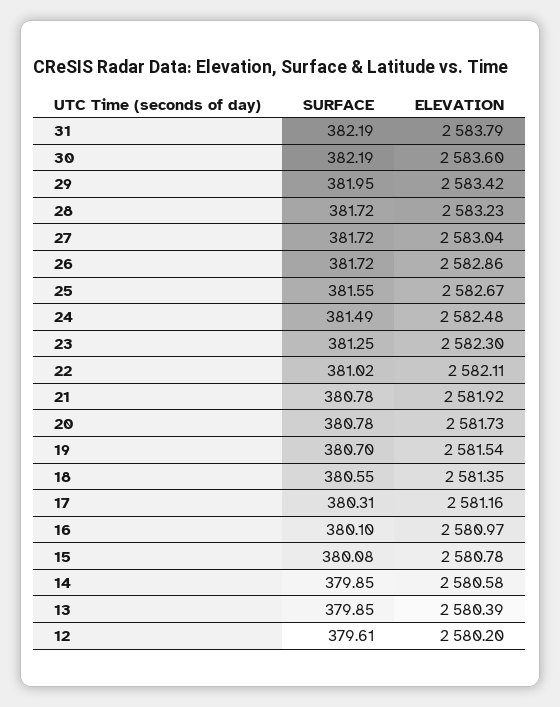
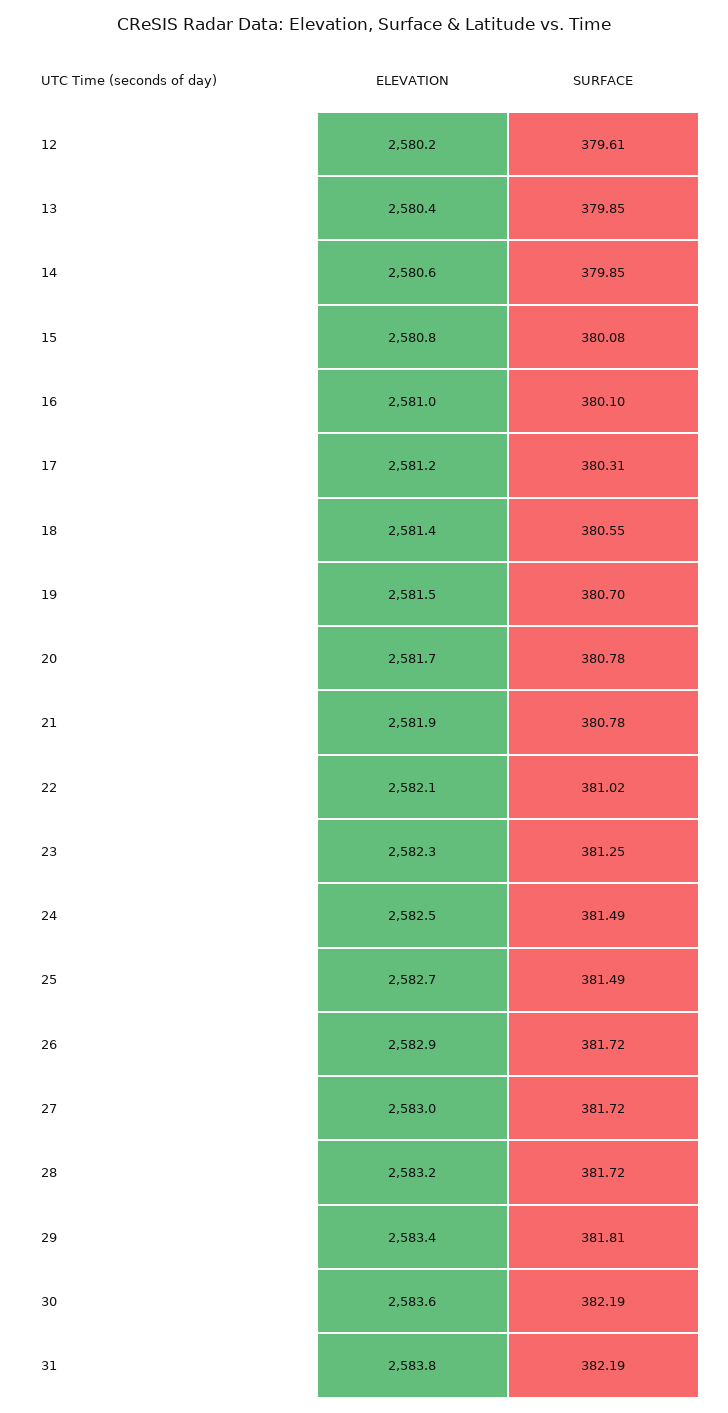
  {
    "SURFACE": {
      "31": 382.19,
      "30": 382.19,
-     "29": 381.95,
+     "29": 381.81,
      "28": 381.72,
      "27": 381.72,
      "26": 381.72,
-     "25": 381.55,
+     "25": 381.49,
      "24": 381.49,
      "23": 381.25,
      "22": 381.02,
      "21": 380.78,
      "20": 380.78,
      "19": 380.7,
      "18": 380.55,
      "17": 380.31,
      "16": 380.1,
      "15": 380.08,
      "14": 379.85,
      "13": 379.85,
      "12": 379.61
    },
    "ELEVATION": {
      "31": 2583.79,
      "30": 2583.6,
      "29": 2583.42,
      "28": 2583.23,
      "27": 2583.04,
      "26": 2582.86,
      "25": 2582.67,
      "24": 2582.48,
      "23": 2582.3,
      "22": 2582.11,
      "21": 2581.92,
      "20": 2581.73,
      "19": 2581.54,
      "18": 2581.35,
      "17": 2581.16,
      "16": 2580.97,
      "15": 2580.78,
      "14": 2580.58,
      "13": 2580.39,
      "12": 2580.2
    }
  }

